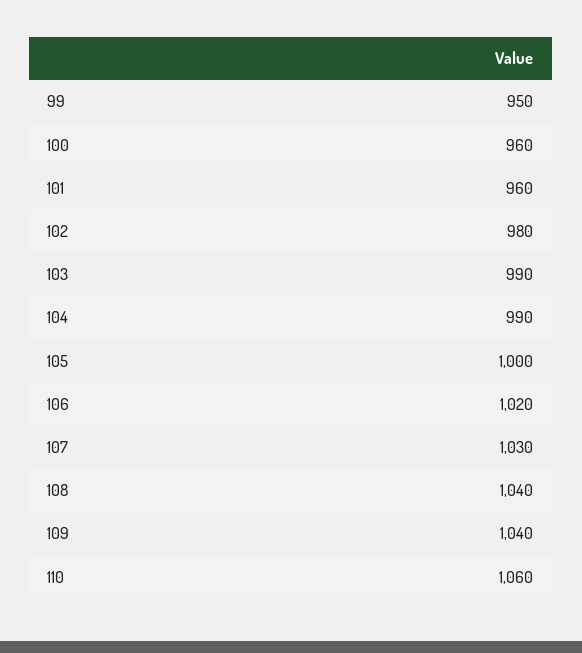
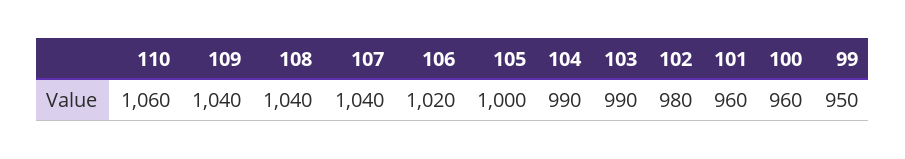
  {
    "99": 950,
    "100": 960,
    "101": 960,
    "102": 980,
    "103": 990,
    "104": 990,
    "105": 1000,
    "106": 1020,
-   "107": 1030,
+   "107": 1040,
    "108": 1040,
    "109": 1040,
    "110": 1060
  }

